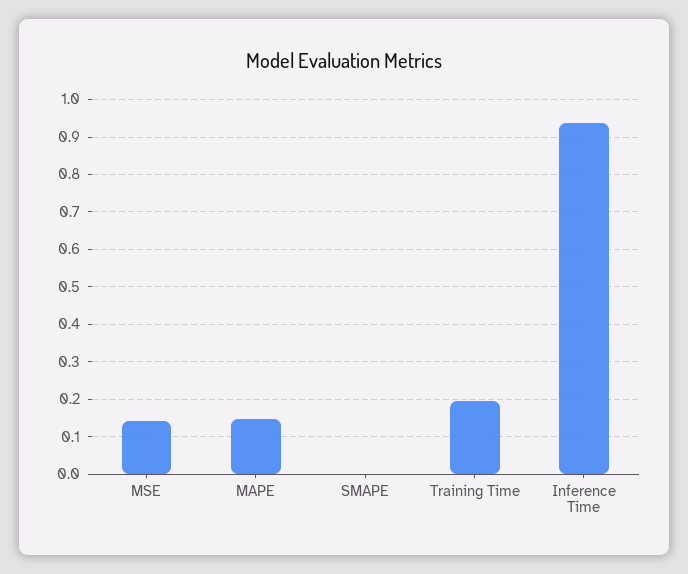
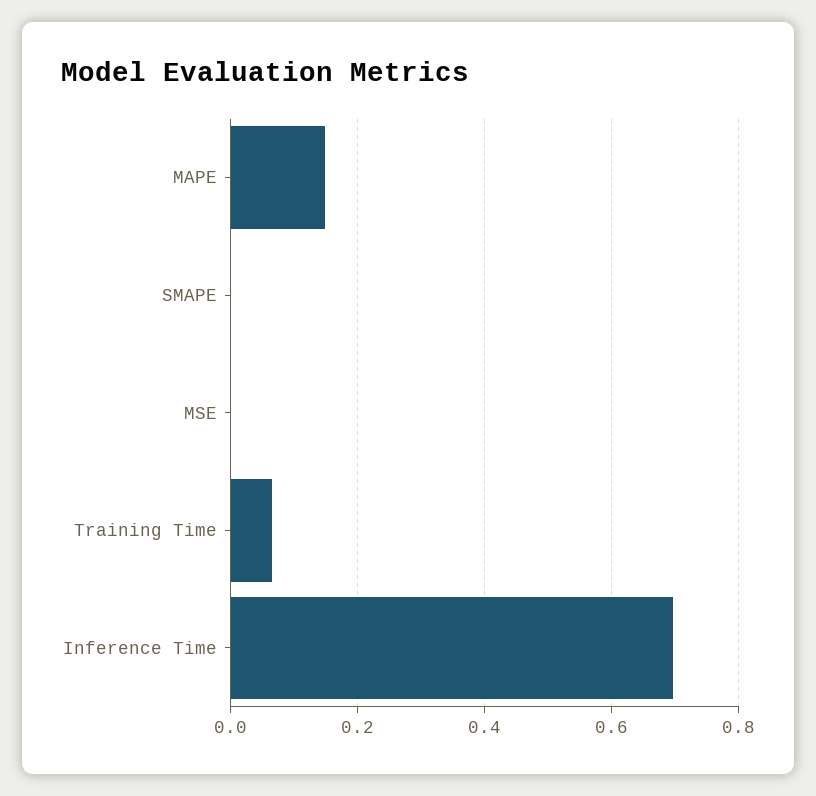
  {
-   "MSE": 0.14,
+   "MSE": 0,
    "MAPE": 0.14,
    "SMAPE": 0,
-   "Training Time": 0.2,
+   "Training Time": 0.06,
-   "Inference Time": 0.94
+   "Inference Time": 0.7
  }

